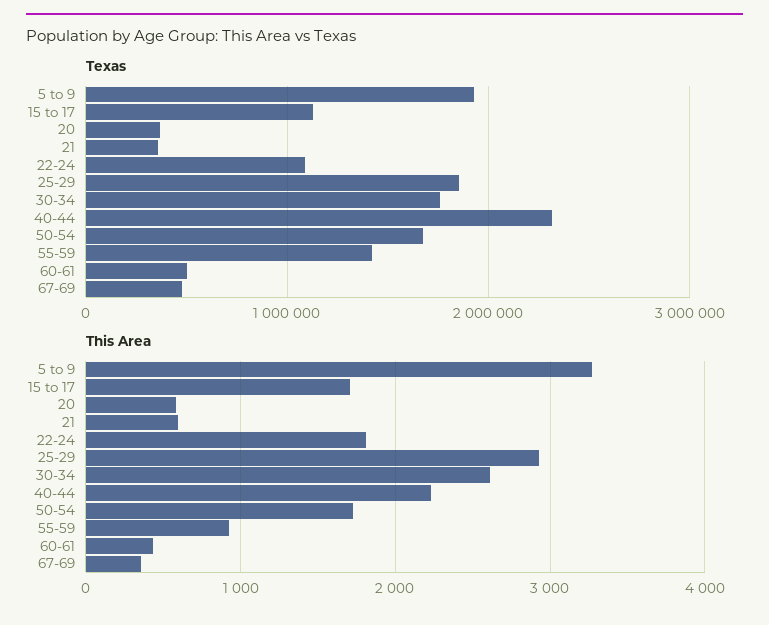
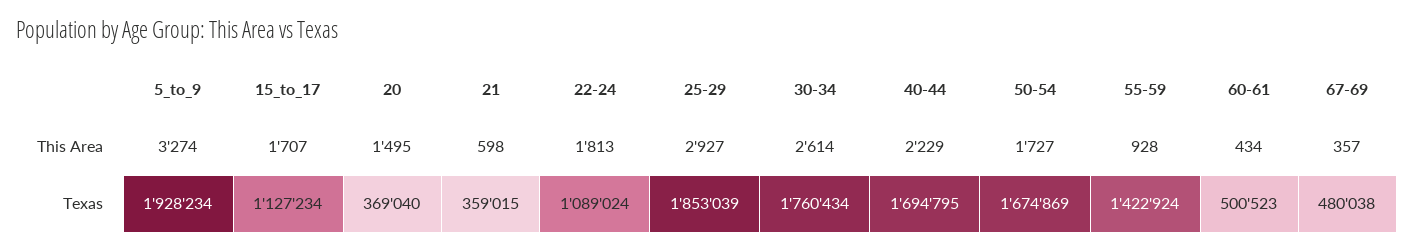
  {
    "Texas": {
      "5 to 9": 1928234,
      "15 to 17": 1127234,
      "20": 369040,
      "21": 359015,
      "22-24": 1089024,
      "25-29": 1853039,
      "30-34": 1760434,
-     "40-44": 2300000,
+     "40-44": 1694795,
      "50-54": 1674869,
      "55-59": 1422924,
      "60-61": 500523,
      "67-69": 480038
    },
    "This Area": {
      "5 to 9": 3274,
      "15 to 17": 1707,
-     "20": 600,
+     "20": 1495,
      "21": 598,
      "22-24": 1813,
      "25-29": 2927,
      "30-34": 2614,
      "40-44": 2229,
      "50-54": 1727,
      "55-59": 928,
      "60-61": 434,
      "67-69": 357
    }
  }

